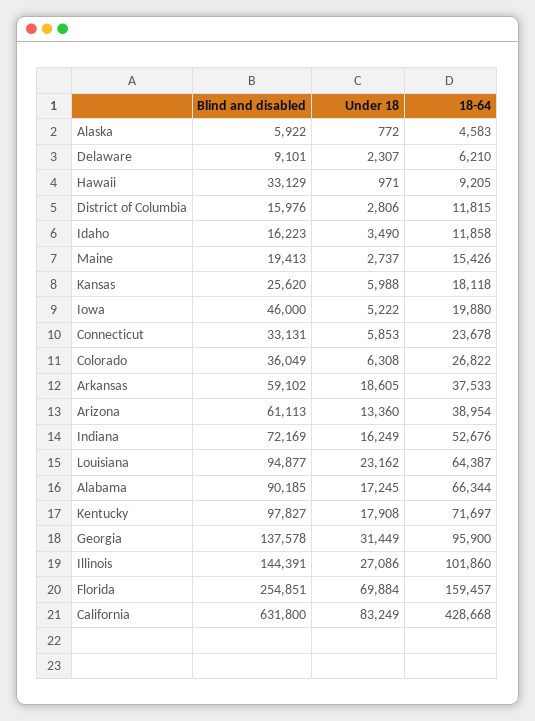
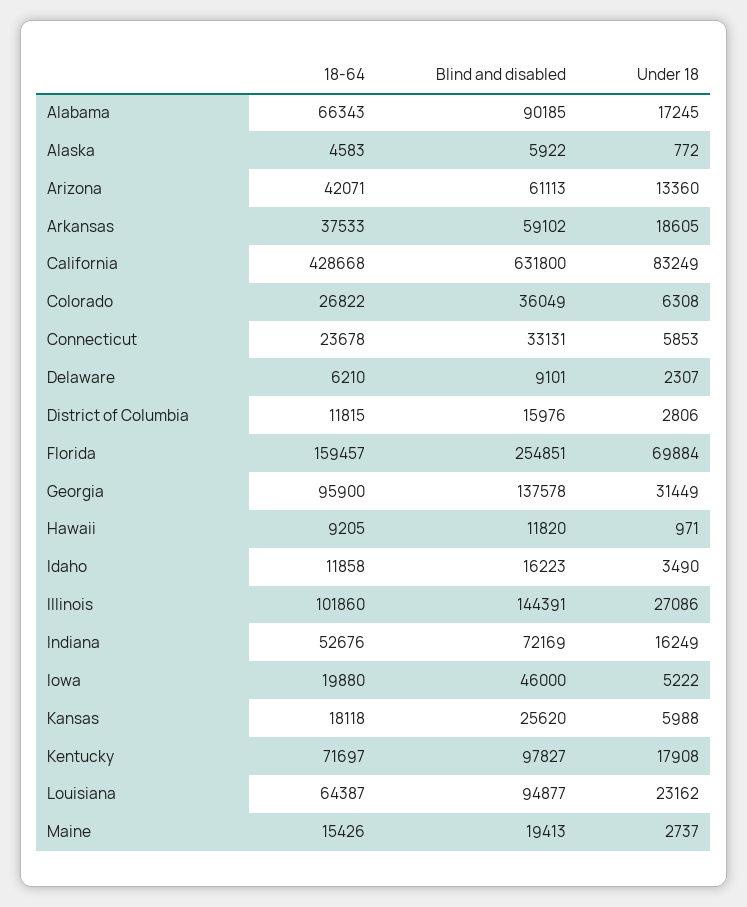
  {
    "Blind and disabled": {
      "Alaska": 5922,
      "Delaware": 9101,
-     "Hawaii": 33129,
+     "Hawaii": 11820,
      "District of Columbia": 15976,
      "Idaho": 16223,
      "Maine": 19413,
      "Kansas": 25620,
      "Iowa": 46000,
      "Connecticut": 33131,
      "Colorado": 36049,
      "Arkansas": 59102,
      "Arizona": 61113,
      "Indiana": 72169,
      "Louisiana": 94877,
      "Alabama": 90185,
      "Kentucky": 97827,
      "Georgia": 137578,
      "Illinois": 144391,
      "Florida": 254851,
      "California": 631800
    },
    "Under 18": {
      "Alaska": 772,
      "Delaware": 2307,
      "Hawaii": 971,
      "District of Columbia": 2806,
      "Idaho": 3490,
      "Maine": 2737,
      "Kansas": 5988,
      "Iowa": 5222,
      "Connecticut": 5853,
      "Colorado": 6308,
      "Arkansas": 18605,
      "Arizona": 13360,
      "Indiana": 16249,
      "Louisiana": 23162,
      "Alabama": 17245,
      "Kentucky": 17908,
      "Georgia": 31449,
      "Illinois": 27086,
      "Florida": 69884,
      "California": 83249
    },
    "18-64": {
      "Alaska": 4583,
      "Delaware": 6210,
      "Hawaii": 9205,
      "District of Columbia": 11815,
      "Idaho": 11858,
      "Maine": 15426,
      "Kansas": 18118,
      "Iowa": 19880,
      "Connecticut": 23678,
      "Colorado": 26822,
      "Arkansas": 37533,
-     "Arizona": 38954,
+     "Arizona": 42071,
      "Indiana": 52676,
      "Louisiana": 64387,
-     "Alabama": 66344,
+     "Alabama": 66343,
      "Kentucky": 71697,
      "Georgia": 95900,
      "Illinois": 101860,
      "Florida": 159457,
      "California": 428668
    }
  }

